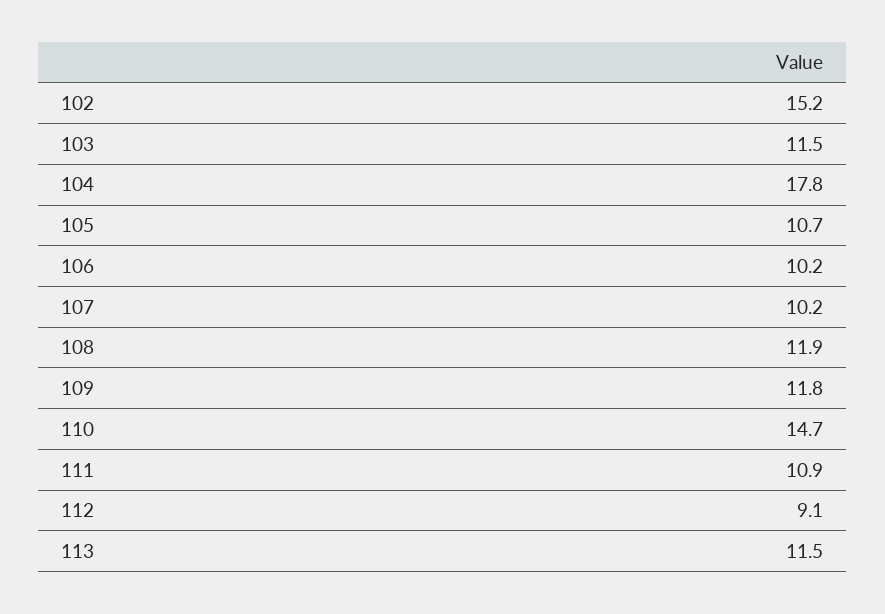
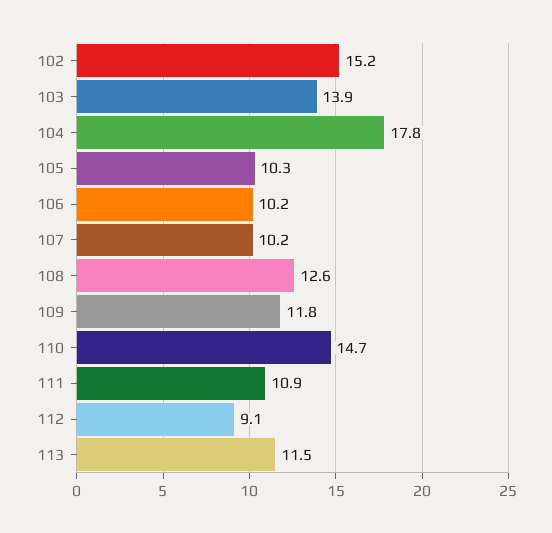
  {
    "102": 15.2,
-   "103": 11.5,
+   "103": 13.9,
    "104": 17.8,
-   "105": 10.7,
+   "105": 10.3,
    "106": 10.2,
    "107": 10.2,
-   "108": 11.9,
+   "108": 12.6,
    "109": 11.8,
    "110": 14.7,
    "111": 10.9,
    "112": 9.1,
    "113": 11.5
  }

